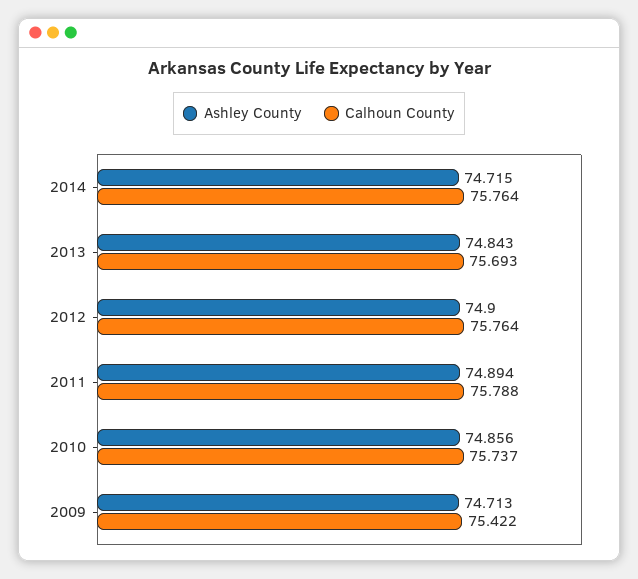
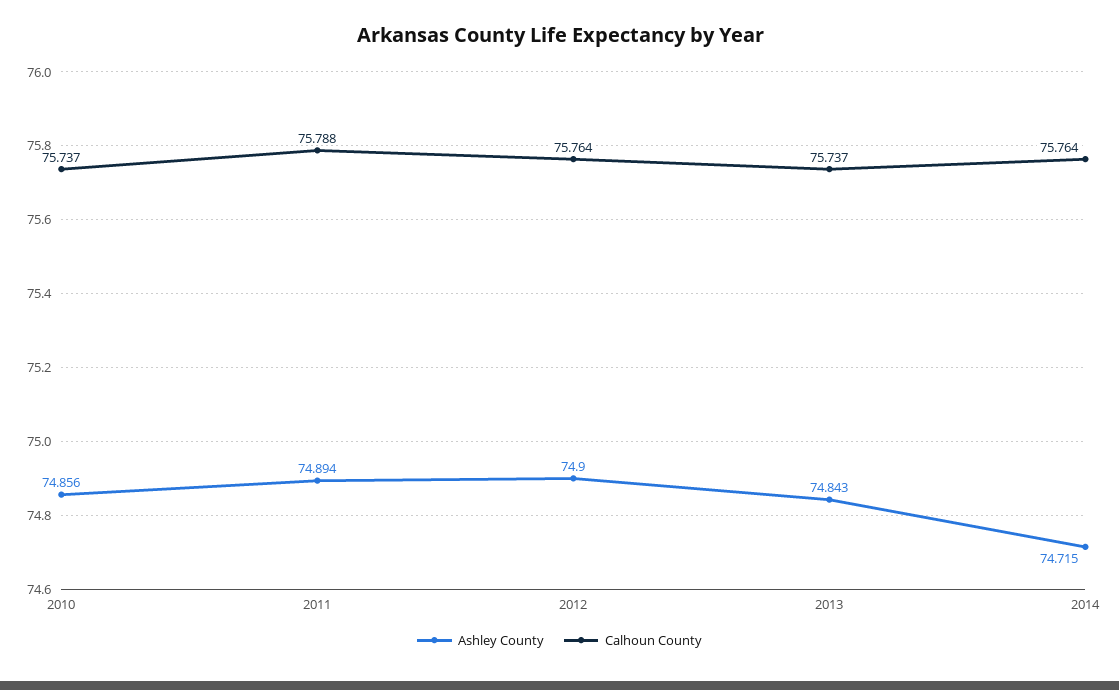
  {
    "Ashley County": {
      "2014": 74.715,
      "2013": 74.843,
      "2012": 74.9,
      "2011": 74.894,
-     "2010": 74.856,
+     "2010": 74.856
-     "2009": 74.713
    },
    "Calhoun County": {
      "2014": 75.764,
-     "2013": 75.693,
+     "2013": 75.737,
      "2012": 75.764,
      "2011": 75.788,
-     "2010": 75.737,
+     "2010": 75.737
-     "2009": 75.422
    }
  }

